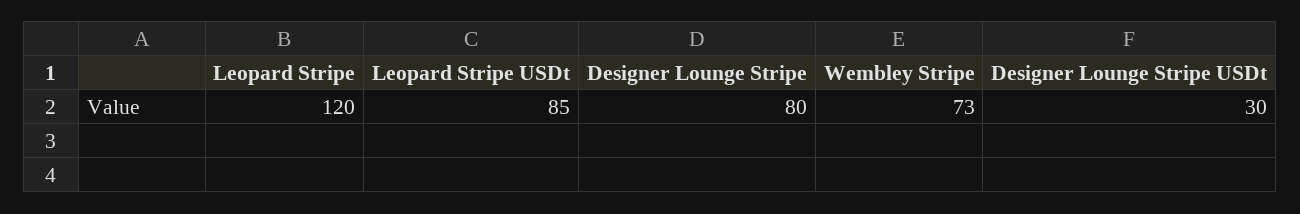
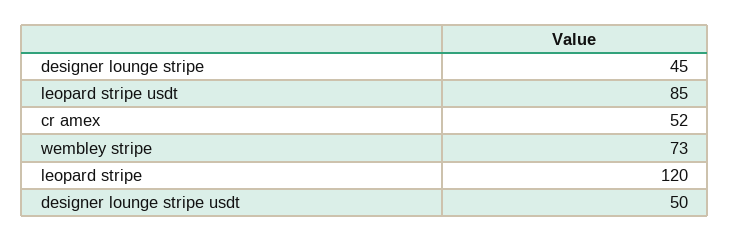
  {
    "Leopard Stripe": 120,
    "Leopard Stripe USDt": 85,
-   "Designer Lounge Stripe": 80,
+   "Designer Lounge Stripe": 45,
    "Wembley Stripe": 73,
-   "Designer Lounge Stripe USDt": 30
+   "Designer Lounge Stripe USDt": 50,
+   "cr amex": 52
  }

